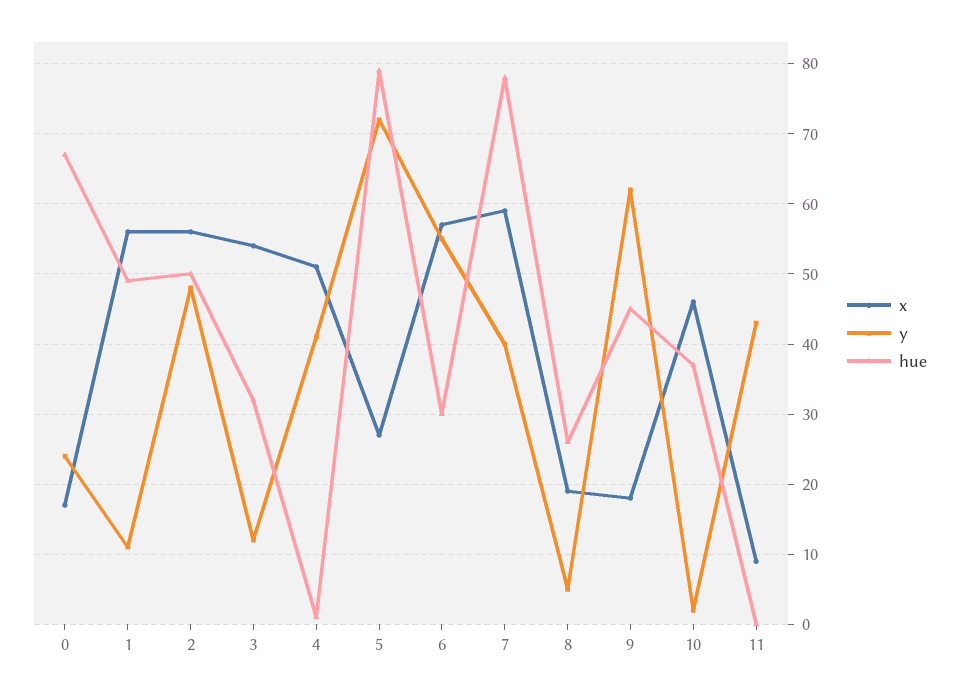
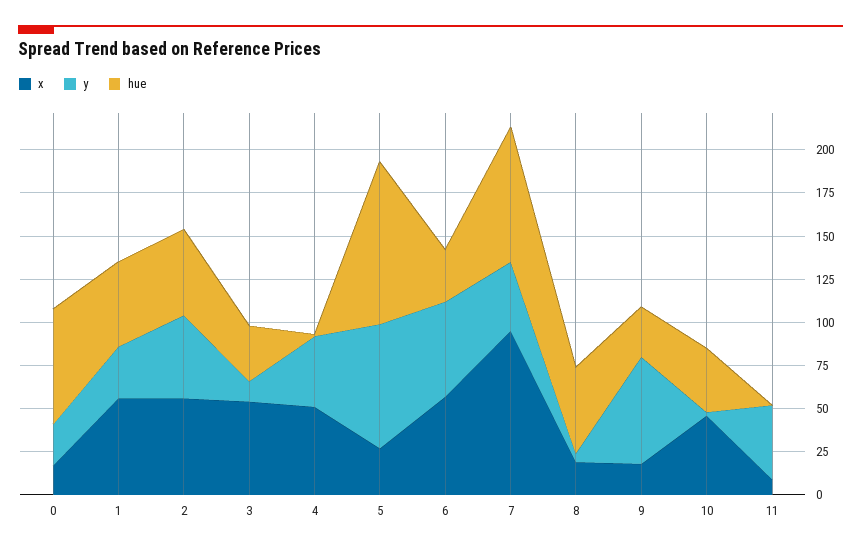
  {
    "x": {
      "0": 17,
      "1": 56,
      "2": 56,
      "3": 54,
      "4": 51,
      "5": 27,
      "6": 57,
-     "7": 59,
+     "7": 95,
      "8": 19,
      "9": 18,
      "10": 46,
      "11": 9
    },
    "y": {
      "0": 24,
-     "1": 11,
+     "1": 30,
      "2": 48,
      "3": 12,
      "4": 41,
      "5": 72,
      "6": 55,
      "7": 40,
      "8": 5,
      "9": 62,
      "10": 2,
      "11": 43
    },
    "hue": {
      "0": 67,
      "1": 49,
      "2": 50,
      "3": 32,
      "4": 1,
-     "5": 79,
+     "5": 95,
      "6": 30,
      "7": 78,
-     "8": 26,
+     "8": 50,
-     "9": 45,
+     "9": 30,
      "10": 37,
      "11": 0
    }
  }

